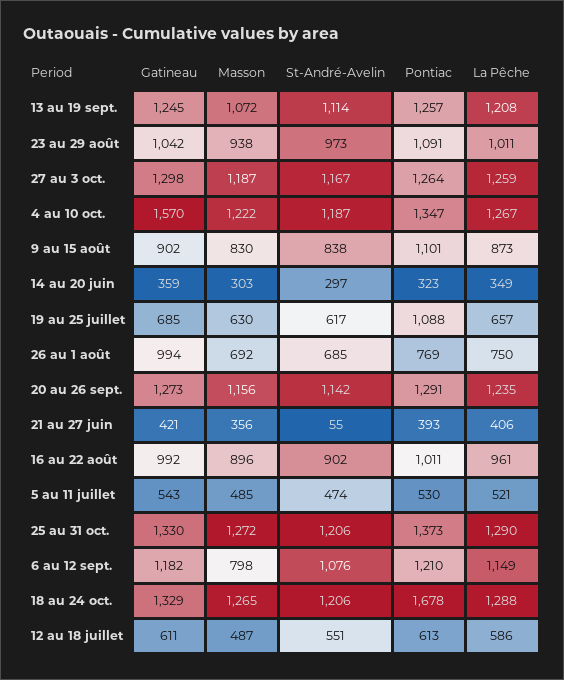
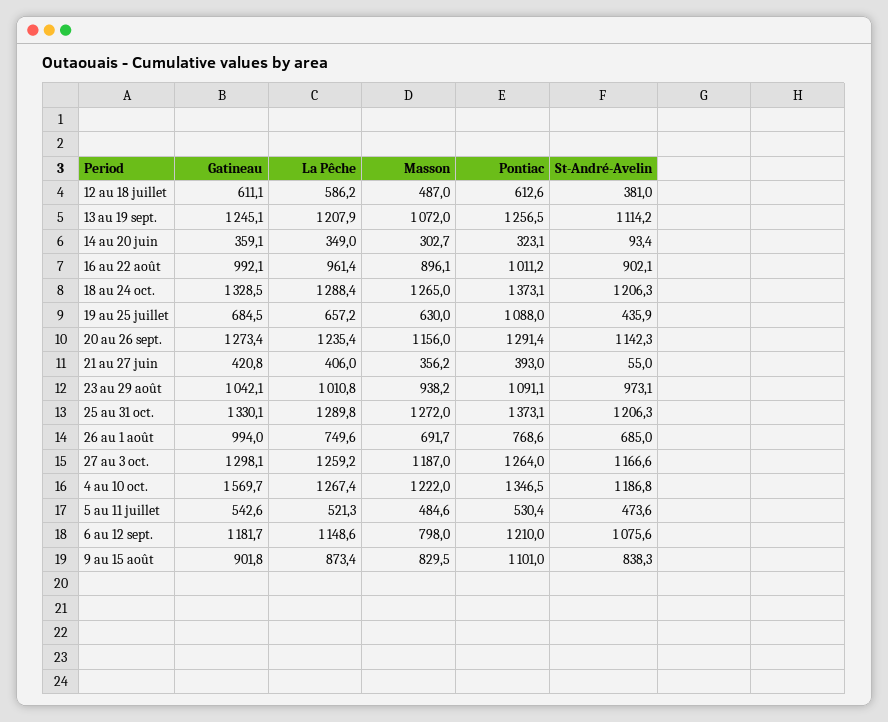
  {
    "Gatineau": {
      "13 au 19 sept.": 1245.1,
      "23 au 29 août": 1042.1,
      "27 au 3 oct.": 1298.1,
      "4 au 10 oct.": 1569.7,
      "9 au 15 août": 901.8,
      "14 au 20 juin": 359.1,
      "19 au 25 juillet": 684.5,
      "26 au 1 août": 994,
      "20 au 26 sept.": 1273.4,
      "21 au 27 juin": 420.8,
      "16 au 22 août": 992.1,
      "5 au 11 juillet": 542.6,
      "25 au 31 oct.": 1330.1,
      "6 au 12 sept.": 1181.7,
      "18 au 24 oct.": 1328.5,
      "12 au 18 juillet": 611.1
    },
    "Masson": {
      "13 au 19 sept.": 1072,
      "23 au 29 août": 938.2,
      "27 au 3 oct.": 1187,
      "4 au 10 oct.": 1222,
      "9 au 15 août": 829.5,
      "14 au 20 juin": 302.7,
      "19 au 25 juillet": 630,
      "26 au 1 août": 691.7,
      "20 au 26 sept.": 1156,
      "21 au 27 juin": 356.2,
      "16 au 22 août": 896.1,
      "5 au 11 juillet": 484.6,
      "25 au 31 oct.": 1272,
      "6 au 12 sept.": 798,
      "18 au 24 oct.": 1265,
      "12 au 18 juillet": 487
    },
    "St-André-Avelin": {
      "13 au 19 sept.": 1114.2,
      "23 au 29 août": 973.1,
      "27 au 3 oct.": 1166.6,
      "4 au 10 oct.": 1186.8,
      "9 au 15 août": 838.3,
-     "14 au 20 juin": 297,
+     "14 au 20 juin": 93.4,
-     "19 au 25 juillet": 617,
+     "19 au 25 juillet": 435.9,
      "26 au 1 août": 685,
      "20 au 26 sept.": 1142.3,
      "21 au 27 juin": 55,
      "16 au 22 août": 902.1,
      "5 au 11 juillet": 473.6,
      "25 au 31 oct.": 1206.3,
      "6 au 12 sept.": 1075.6,
      "18 au 24 oct.": 1206.3,
-     "12 au 18 juillet": 551
+     "12 au 18 juillet": 381
    },
    "Pontiac": {
      "13 au 19 sept.": 1256.5,
      "23 au 29 août": 1091.1,
      "27 au 3 oct.": 1264,
      "4 au 10 oct.": 1346.5,
      "9 au 15 août": 1101,
      "14 au 20 juin": 323.1,
      "19 au 25 juillet": 1088,
      "26 au 1 août": 768.6,
      "20 au 26 sept.": 1291.4,
      "21 au 27 juin": 393,
      "16 au 22 août": 1011.2,
      "5 au 11 juillet": 530.4,
      "25 au 31 oct.": 1373.1,
      "6 au 12 sept.": 1210,
-     "18 au 24 oct.": 1678,
+     "18 au 24 oct.": 1373.1,
      "12 au 18 juillet": 612.6
    },
    "La Pêche": {
      "13 au 19 sept.": 1207.9,
      "23 au 29 août": 1010.8,
      "27 au 3 oct.": 1259.2,
      "4 au 10 oct.": 1267.4,
      "9 au 15 août": 873.4,
      "14 au 20 juin": 349,
      "19 au 25 juillet": 657.2,
      "26 au 1 août": 749.6,
      "20 au 26 sept.": 1235.4,
      "21 au 27 juin": 406,
      "16 au 22 août": 961.4,
      "5 au 11 juillet": 521.3,
      "25 au 31 oct.": 1289.8,
      "6 au 12 sept.": 1148.6,
      "18 au 24 oct.": 1288.4,
      "12 au 18 juillet": 586.2
    }
  }

